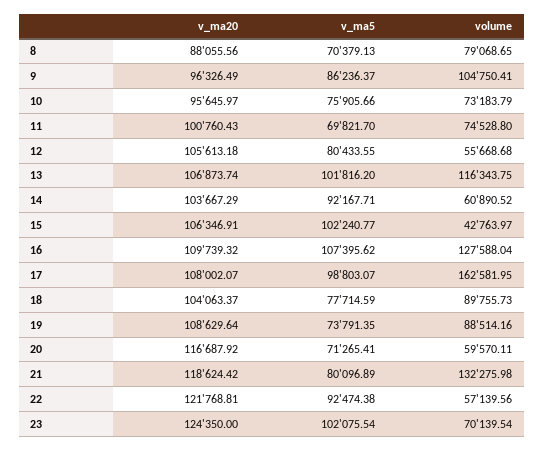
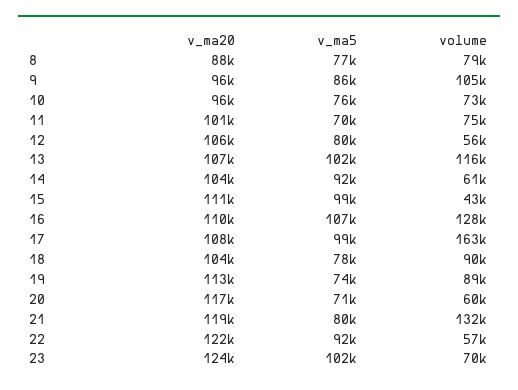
  {
    "v_ma20": {
      "8": 88055.56,
      "9": 96326.49,
      "10": 95645.97,
      "11": 100760.43,
      "12": 105613.18,
      "13": 106873.74,
      "14": 103667.29,
-     "15": 106346.91,
+     "15": 111000,
      "16": 109739.32,
      "17": 108002.07,
      "18": 104063.37,
-     "19": 108629.64,
+     "19": 113000,
      "20": 116687.92,
      "21": 118624.42,
      "22": 121768.81,
      "23": 124350
    },
    "v_ma5": {
-     "8": 70379.13,
+     "8": 77000,
      "9": 86236.37,
      "10": 75905.66,
      "11": 69821.7,
      "12": 80433.55,
      "13": 101816.2,
      "14": 92167.71,
-     "15": 102240.77,
+     "15": 99000,
      "16": 107395.62,
      "17": 98803.07,
      "18": 77714.59,
      "19": 73791.35,
      "20": 71265.41,
      "21": 80096.89,
      "22": 92474.38,
      "23": 102075.54
    },
    "volume": {
      "8": 79068.65,
      "9": 104750.41,
      "10": 73183.79,
      "11": 74528.8,
      "12": 55668.68,
      "13": 116343.75,
      "14": 60890.52,
      "15": 42763.97,
      "16": 127588.04,
      "17": 162581.95,
      "18": 89755.73,
      "19": 88514.16,
      "20": 59570.11,
      "21": 132275.98,
      "22": 57139.56,
      "23": 70139.54
    }
  }

